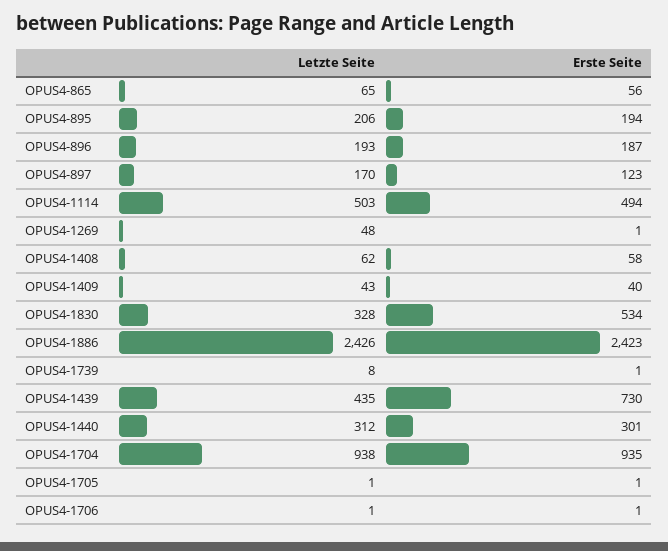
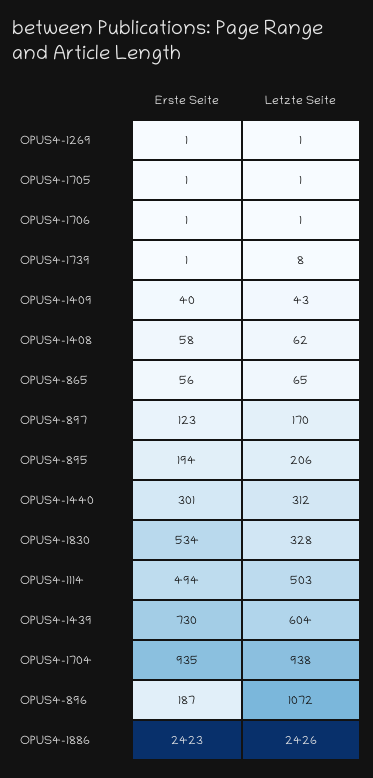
  {
    "Letzte Seite": {
      "OPUS4-865": 65,
      "OPUS4-895": 206,
-     "OPUS4-896": 193,
+     "OPUS4-896": 1072,
      "OPUS4-897": 170,
      "OPUS4-1114": 503,
-     "OPUS4-1269": 48,
+     "OPUS4-1269": 1,
      "OPUS4-1408": 62,
      "OPUS4-1409": 43,
      "OPUS4-1830": 328,
      "OPUS4-1886": 2426,
      "OPUS4-1739": 8,
-     "OPUS4-1439": 435,
+     "OPUS4-1439": 604,
      "OPUS4-1440": 312,
      "OPUS4-1704": 938,
      "OPUS4-1705": 1,
      "OPUS4-1706": 1
    },
    "Erste Seite": {
      "OPUS4-865": 56,
      "OPUS4-895": 194,
      "OPUS4-896": 187,
      "OPUS4-897": 123,
      "OPUS4-1114": 494,
      "OPUS4-1269": 1,
      "OPUS4-1408": 58,
      "OPUS4-1409": 40,
      "OPUS4-1830": 534,
      "OPUS4-1886": 2423,
      "OPUS4-1739": 1,
      "OPUS4-1439": 730,
      "OPUS4-1440": 301,
      "OPUS4-1704": 935,
      "OPUS4-1705": 1,
      "OPUS4-1706": 1
    }
  }

